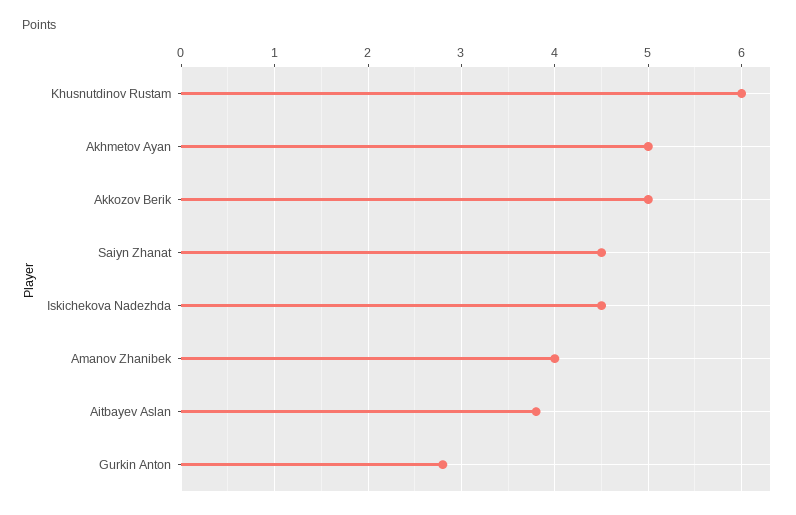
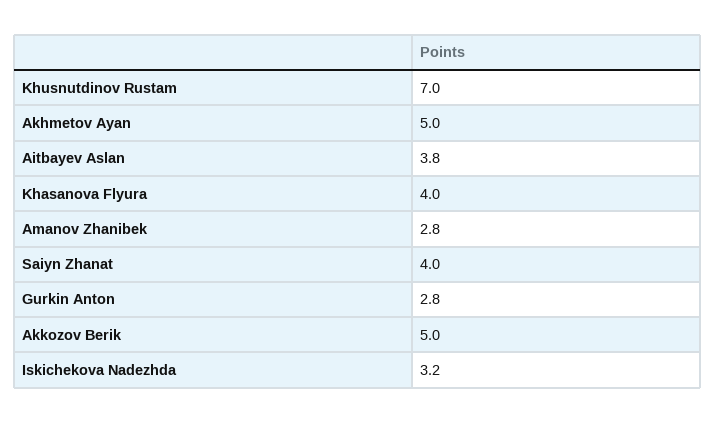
  {
-   "Khusnutdinov Rustam": 6,
+   "Khusnutdinov Rustam": 7,
    "Akhmetov Ayan": 5,
    "Akkozov Berik": 5,
-   "Saiyn Zhanat": 4.5,
+   "Saiyn Zhanat": 4,
-   "Iskichekova Nadezhda": 4.5,
+   "Iskichekova Nadezhda": 3.2,
-   "Amanov Zhanibek": 4,
+   "Amanov Zhanibek": 2.8,
    "Aitbayev Aslan": 3.8,
-   "Gurkin Anton": 2.8
+   "Gurkin Anton": 2.8,
+   "Khasanova Flyura": 4
  }

